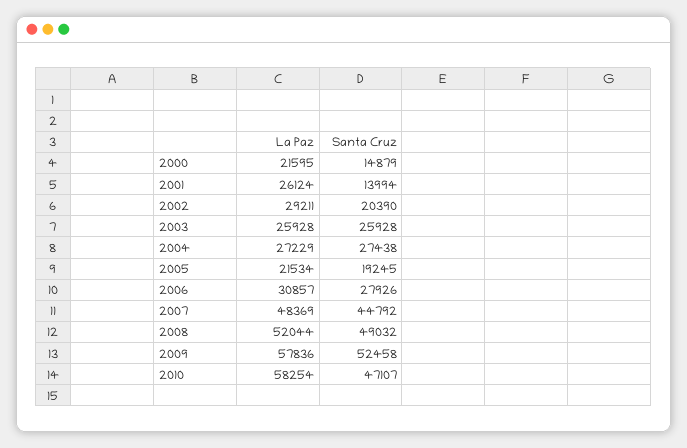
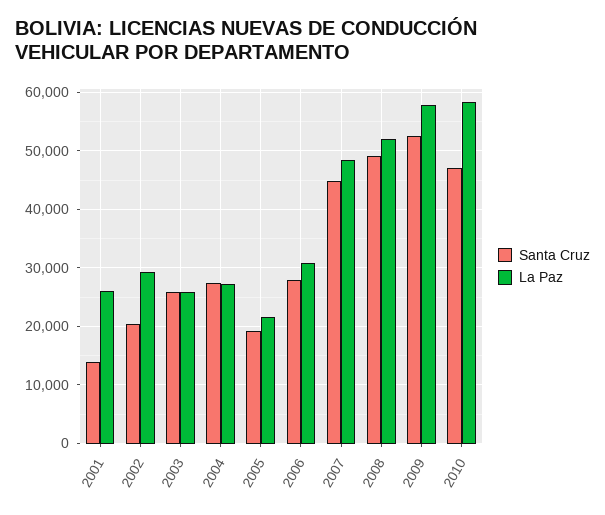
  {
    "La Paz": {
-     "2000": 21595,
      "2001": 26124,
      "2002": 29211,
      "2003": 25928,
      "2004": 27229,
      "2005": 21534,
      "2006": 30857,
      "2007": 48369,
      "2008": 52044,
      "2009": 57836,
      "2010": 58254
    },
    "Santa Cruz": {
-     "2000": 14879,
      "2001": 13994,
      "2002": 20390,
      "2003": 25928,
      "2004": 27438,
      "2005": 19245,
      "2006": 27926,
      "2007": 44792,
      "2008": 49032,
      "2009": 52458,
      "2010": 47107
    }
  }

